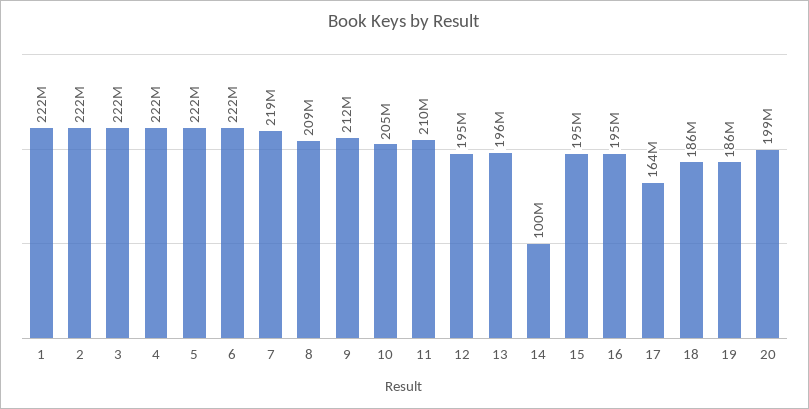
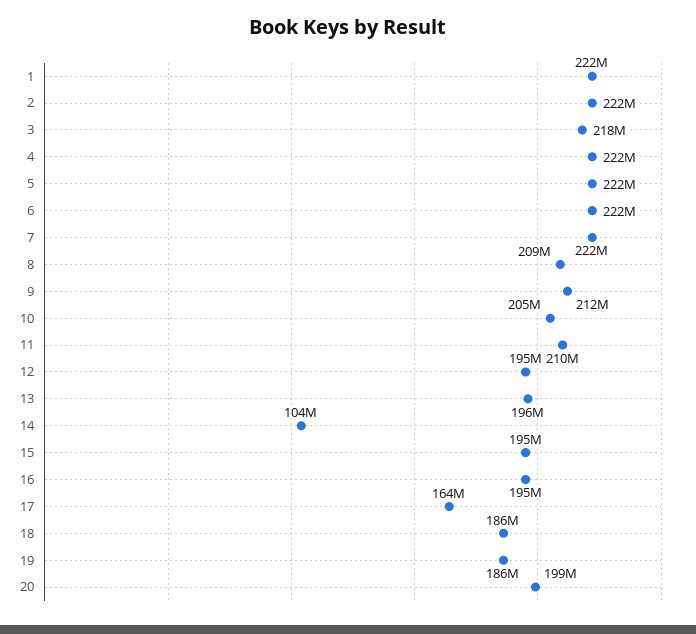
  {
    "1": 222000000,
    "2": 222000000,
-   "3": 222000000,
+   "3": 218000000,
    "4": 222000000,
    "5": 222000000,
    "6": 222000000,
-   "7": 219000000,
+   "7": 222000000,
    "8": 209000000,
    "9": 212000000,
    "10": 205000000,
    "11": 210000000,
    "12": 195000000,
    "13": 196000000,
-   "14": 100000000,
+   "14": 104000000,
    "15": 195000000,
    "16": 195000000,
    "17": 164000000,
    "18": 186000000,
    "19": 186000000,
    "20": 199000000
  }

